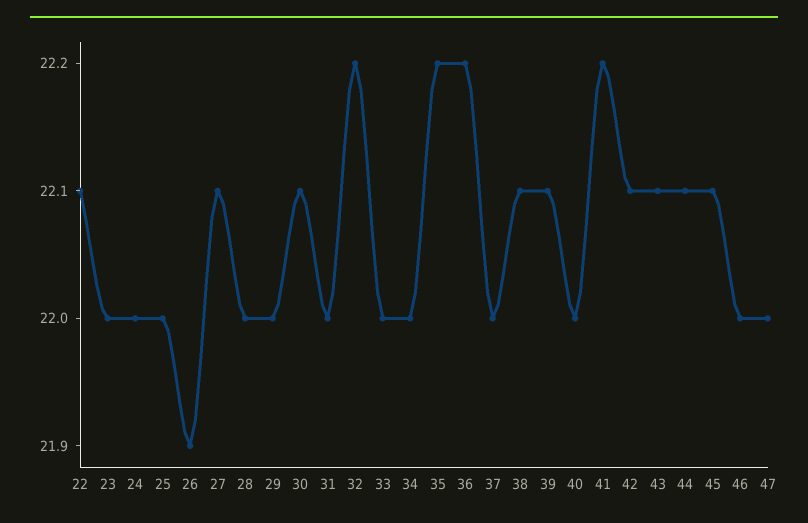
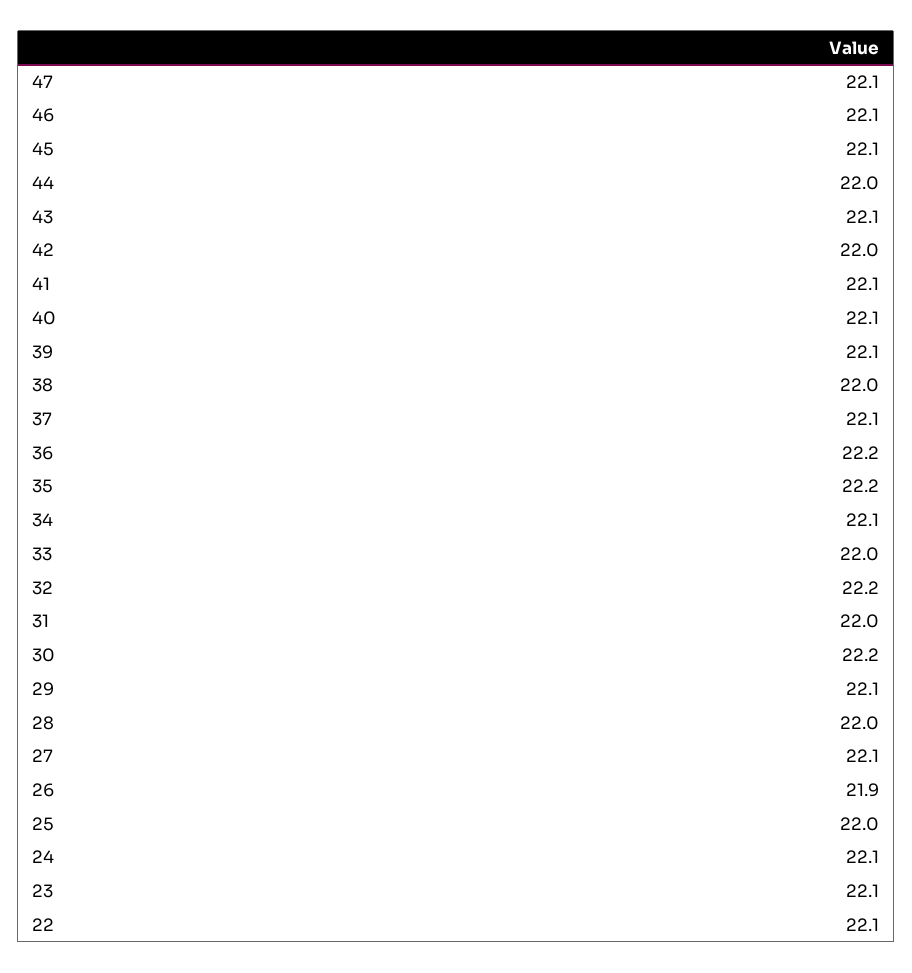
  {
    "22": 22.1,
-   "23": 22,
+   "23": 22.1,
-   "24": 22,
+   "24": 22.1,
    "25": 22,
    "26": 21.9,
    "27": 22.1,
    "28": 22,
-   "29": 22,
+   "29": 22.1,
-   "30": 22.1,
+   "30": 22.2,
    "31": 22,
    "32": 22.2,
    "33": 22,
-   "34": 22,
+   "34": 22.1,
    "35": 22.2,
    "36": 22.2,
-   "37": 22,
+   "37": 22.1,
-   "38": 22.1,
+   "38": 22,
    "39": 22.1,
-   "40": 22,
+   "40": 22.1,
-   "41": 22.2,
+   "41": 22.1,
-   "42": 22.1,
+   "42": 22,
    "43": 22.1,
-   "44": 22.1,
+   "44": 22,
    "45": 22.1,
-   "46": 22,
+   "46": 22.1,
-   "47": 22
+   "47": 22.1
  }

